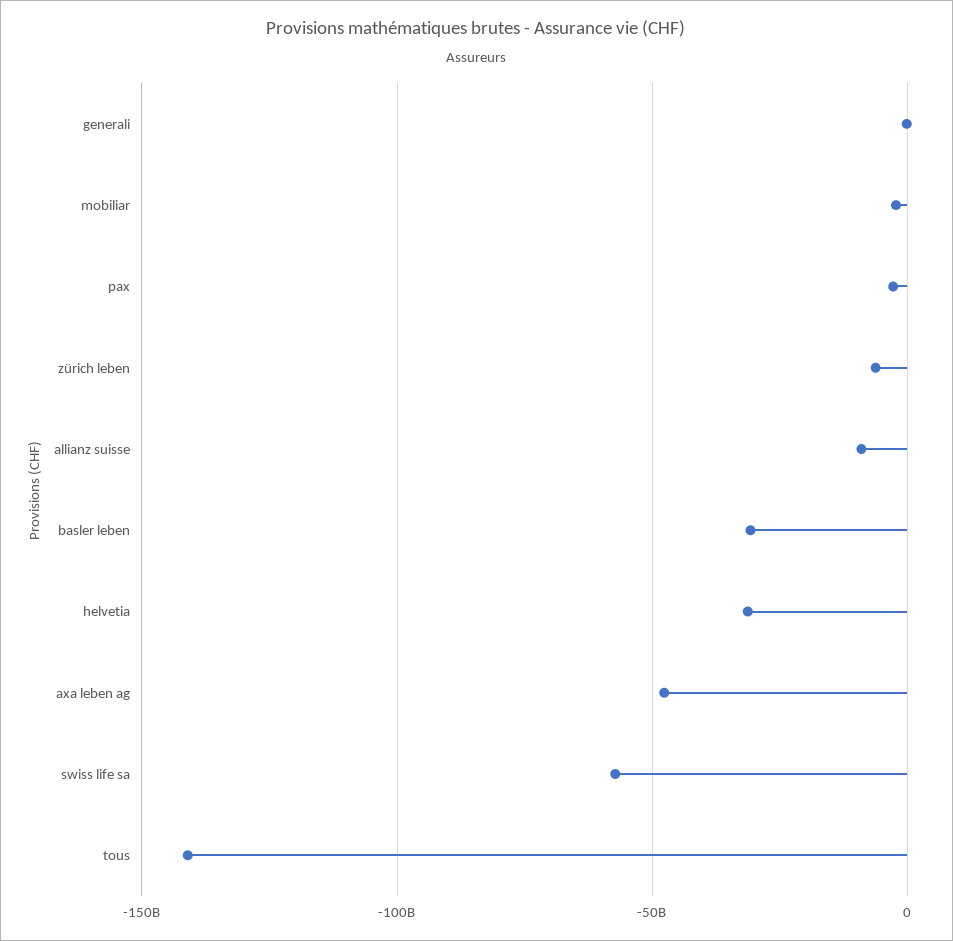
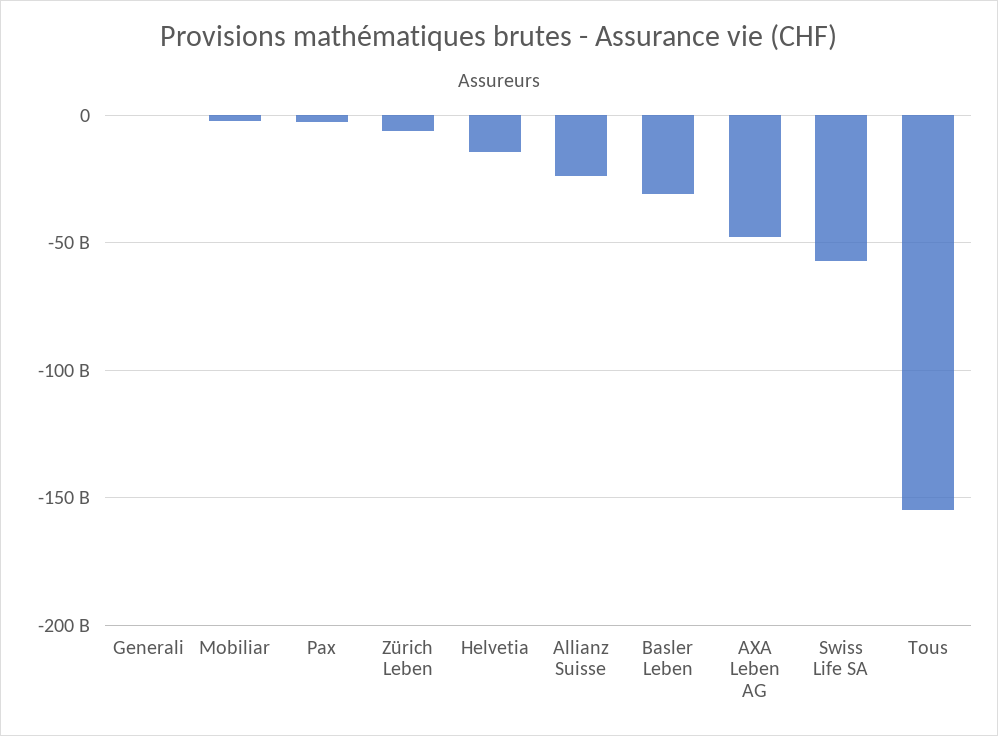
  {
    "generali": 0,
    "mobiliar": 0,
    "pax": -5000000000,
    "zürich leben": -5000000000,
-   "allianz suisse": -10000000000,
+   "allianz suisse": -25000000000,
    "basler leben": -30000000000,
-   "helvetia": -30000000000,
+   "helvetia": -15000000000,
    "axa leben ag": -50000000000,
    "swiss life sa": -55000000000,
-   "tous": -140000000000
+   "tous": -155000000000
  }

